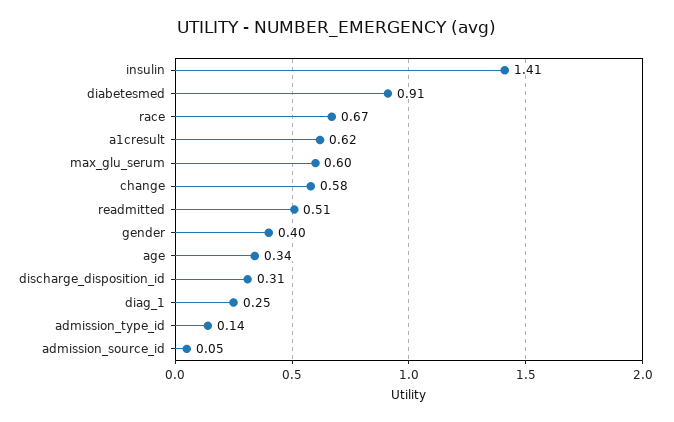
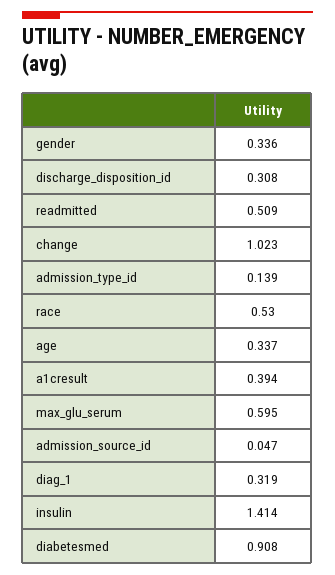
  {
    "insulin": 1.414,
    "diabetesmed": 0.908,
-   "race": 0.67,
+   "race": 0.53,
-   "a1cresult": 0.62,
+   "a1cresult": 0.394,
    "max_glu_serum": 0.595,
-   "change": 0.58,
+   "change": 1.023,
    "readmitted": 0.509,
-   "gender": 0.4,
+   "gender": 0.336,
    "age": 0.337,
    "discharge_disposition_id": 0.308,
-   "diag_1": 0.25,
+   "diag_1": 0.319,
    "admission_type_id": 0.139,
    "admission_source_id": 0.047
  }

